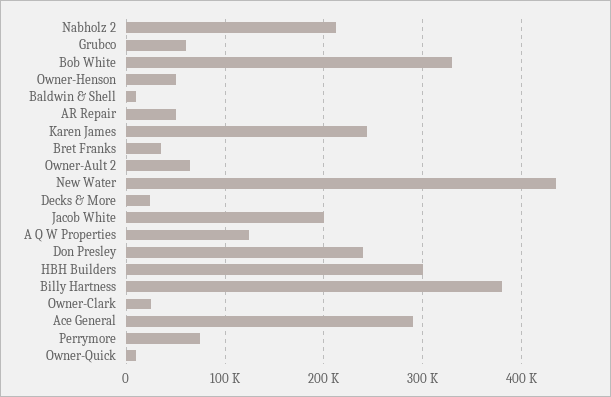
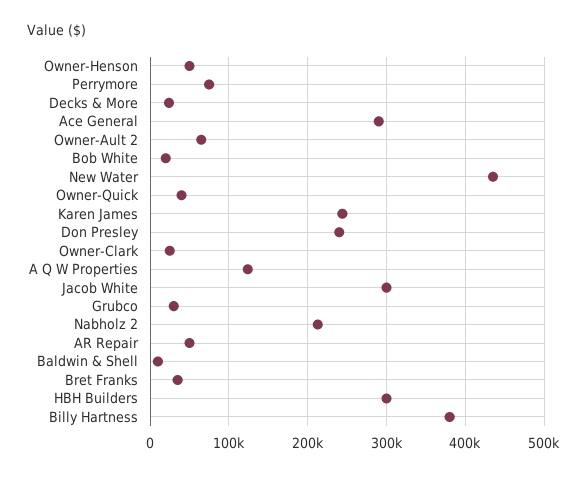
  {
    "Nabholz 2": 210000,
-   "Grubco": 60000,
+   "Grubco": 30000,
-   "Bob White": 330000,
+   "Bob White": 20000,
    "Owner-Henson": 50000,
    "Baldwin & Shell": 10000,
    "AR Repair": 50000,
    "Karen James": 240000,
    "Bret Franks": 40000,
    "Owner-Ault 2": 70000,
    "New Water": 440000,
    "Decks & More": 20000,
-   "Jacob White": 200000,
+   "Jacob White": 300000,
    "A Q W Properties": 120000,
    "Don Presley": 240000,
    "HBH Builders": 300000,
    "Billy Hartness": 380000,
    "Owner-Clark": 30000,
    "Ace General": 290000,
    "Perrymore": 80000,
-   "Owner-Quick": 10000
+   "Owner-Quick": 40000
  }

